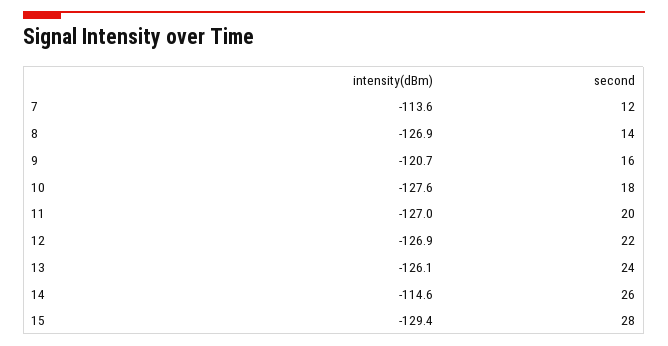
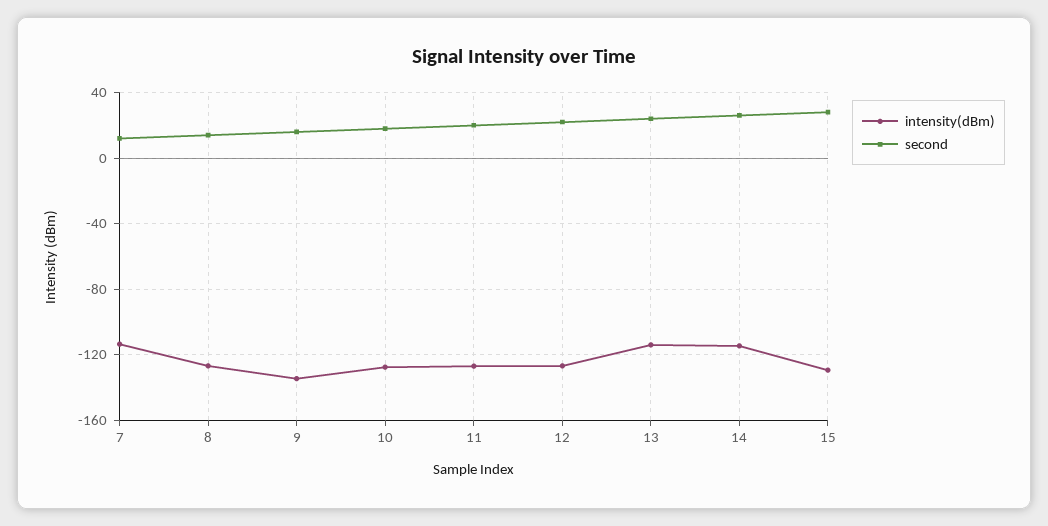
  {
    "intensity(dBm)": {
      "7": -113.6,
      "8": -126.9,
-     "9": -120.7,
+     "9": -135,
      "10": -127.6,
      "11": -127,
      "12": -126.9,
-     "13": -126.1,
+     "13": -115,
      "14": -114.6,
      "15": -129.4
    },
    "second": {
      "7": 12,
      "8": 14,
      "9": 16,
      "10": 18,
      "11": 20,
      "12": 22,
      "13": 24,
      "14": 26,
      "15": 28
    }
  }

